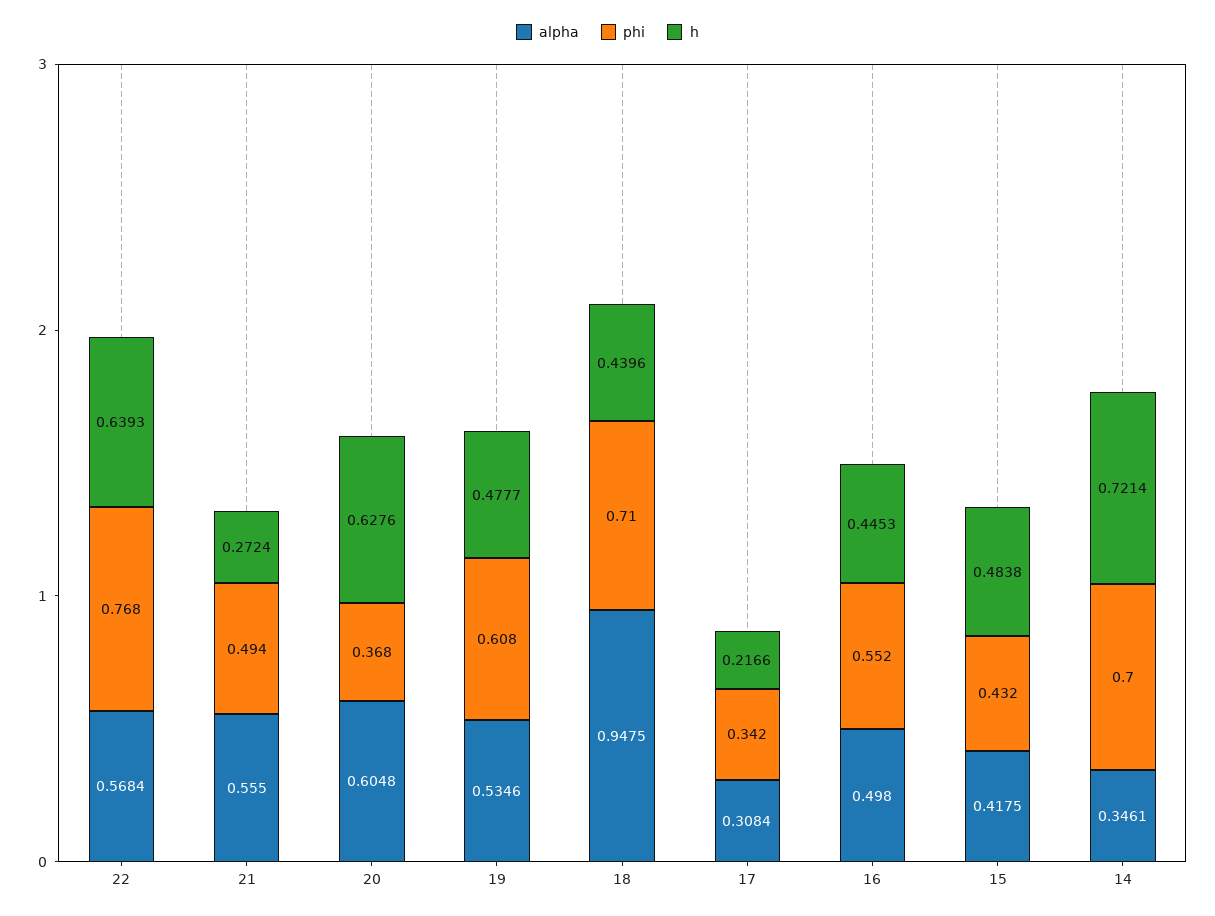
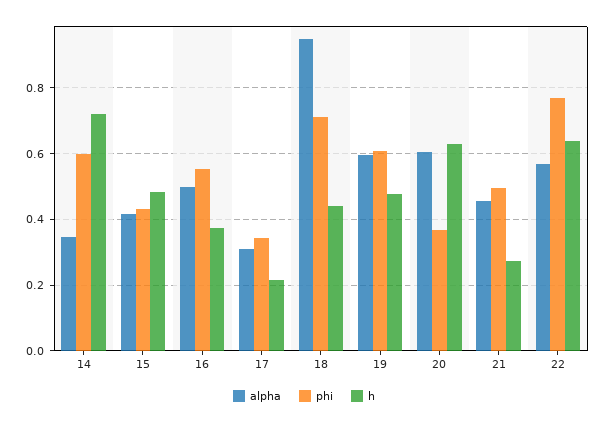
  {
    "alpha": {
      "22": 0.5684,
-     "21": 0.555,
+     "21": 0.46,
      "20": 0.6048,
-     "19": 0.5346,
+     "19": 0.6,
      "18": 0.9475,
      "17": 0.3084,
      "16": 0.498,
      "15": 0.4175,
      "14": 0.3461
    },
    "phi": {
      "22": 0.768,
      "21": 0.494,
      "20": 0.368,
      "19": 0.608,
      "18": 0.71,
      "17": 0.342,
      "16": 0.552,
      "15": 0.432,
-     "14": 0.7
+     "14": 0.6
    },
    "h": {
      "22": 0.6393,
      "21": 0.2724,
      "20": 0.6276,
      "19": 0.4777,
      "18": 0.4396,
      "17": 0.2166,
-     "16": 0.4453,
+     "16": 0.38,
      "15": 0.4838,
      "14": 0.7214
    }
  }

